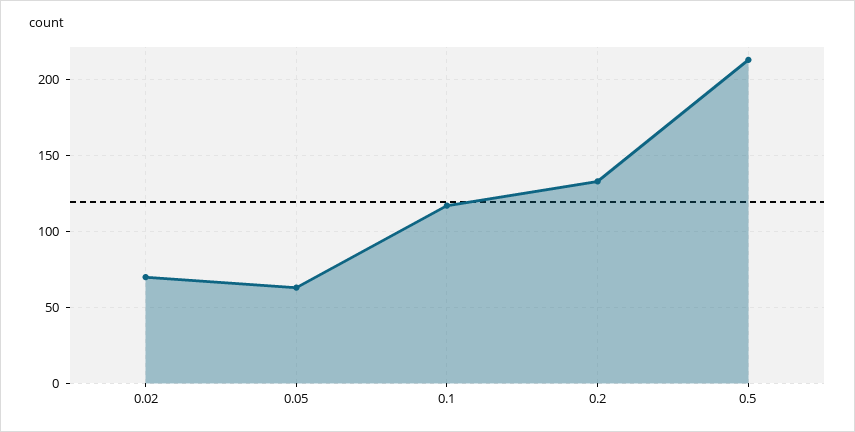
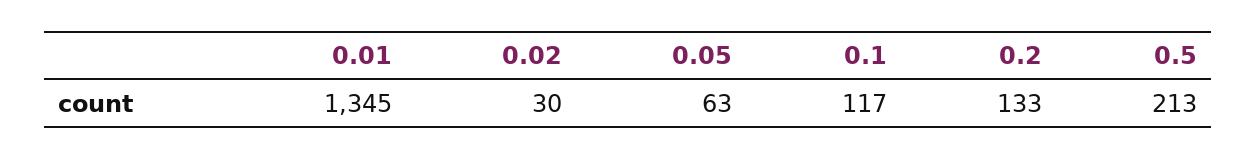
  {
-   "0.02": 70,
+   "0.02": 30,
    "0.05": 63,
    "0.1": 117,
    "0.2": 133,
-   "0.5": 213
+   "0.5": 213,
+   "0.01": 1345
  }

